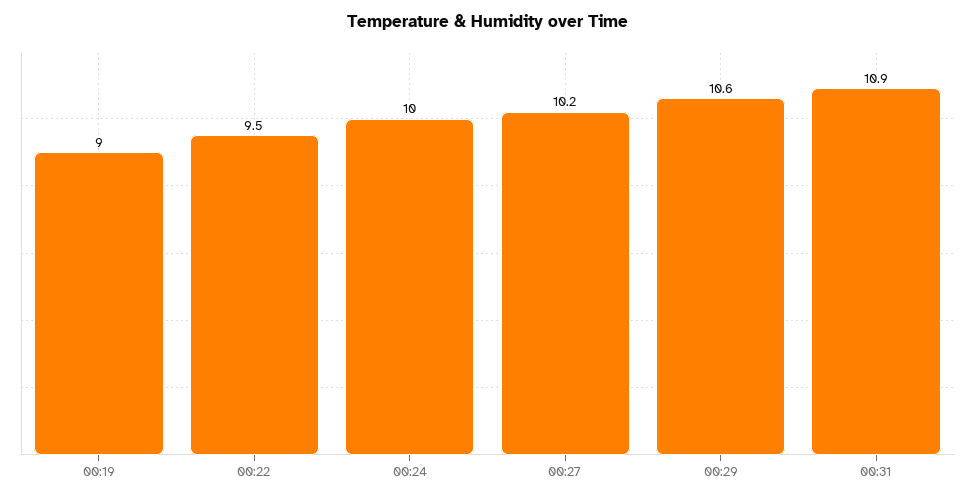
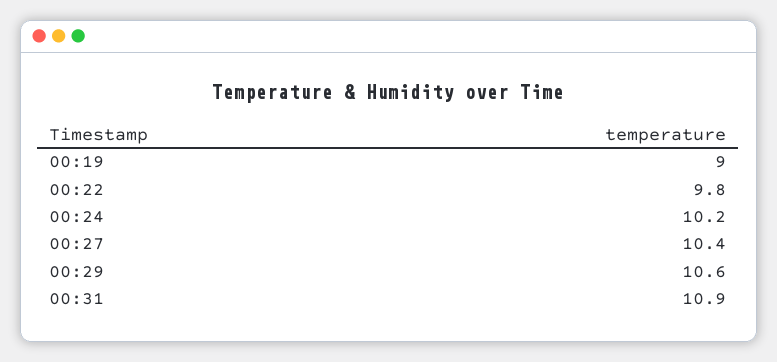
  {
    "00:19": 9,
-   "00:22": 9.5,
+   "00:22": 9.8,
-   "00:24": 10,
+   "00:24": 10.2,
-   "00:27": 10.2,
+   "00:27": 10.4,
    "00:29": 10.6,
    "00:31": 10.9
  }

